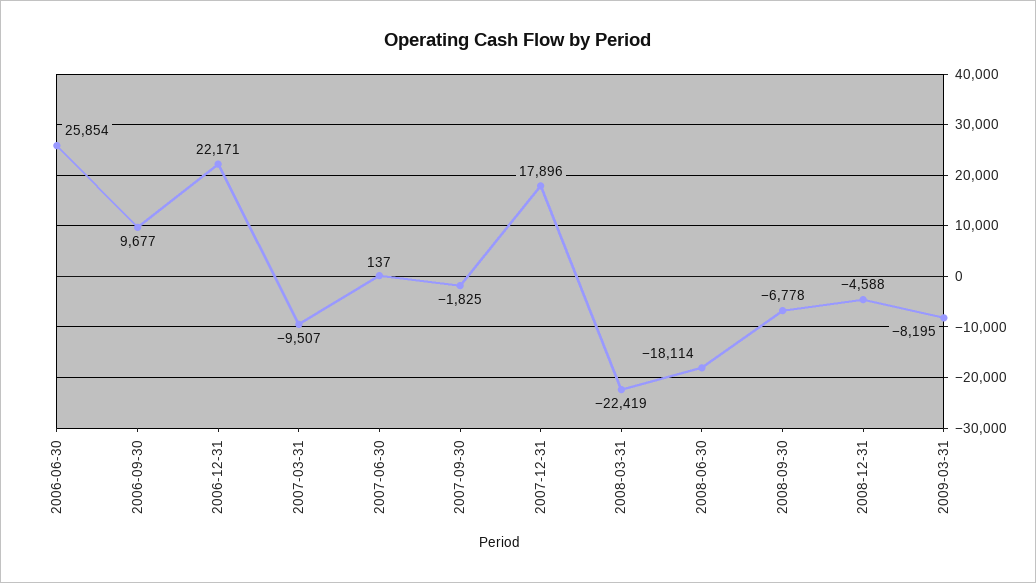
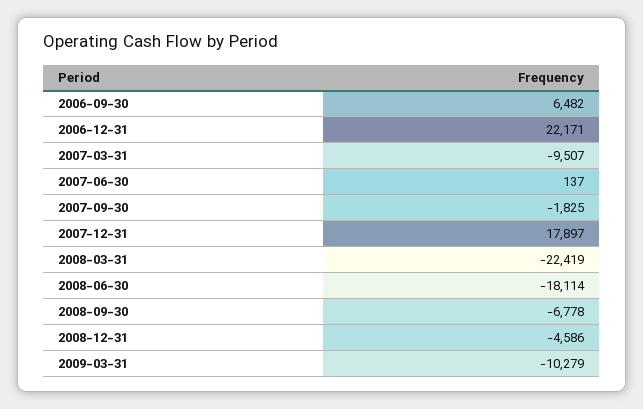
  {
-   "2006-06-30": 25854,
-   "2006-09-30": 9677,
+   "2006-09-30": 6482,
    "2006-12-31": 22171,
    "2007-03-31": -9507,
    "2007-06-30": 137,
    "2007-09-30": -1825,
-   "2007-12-31": 17896,
+   "2007-12-31": 17897,
    "2008-03-31": -22419,
    "2008-06-30": -18114,
    "2008-09-30": -6778,
-   "2008-12-31": -4588,
+   "2008-12-31": -4586,
-   "2009-03-31": -8195
+   "2009-03-31": -10279
  }

